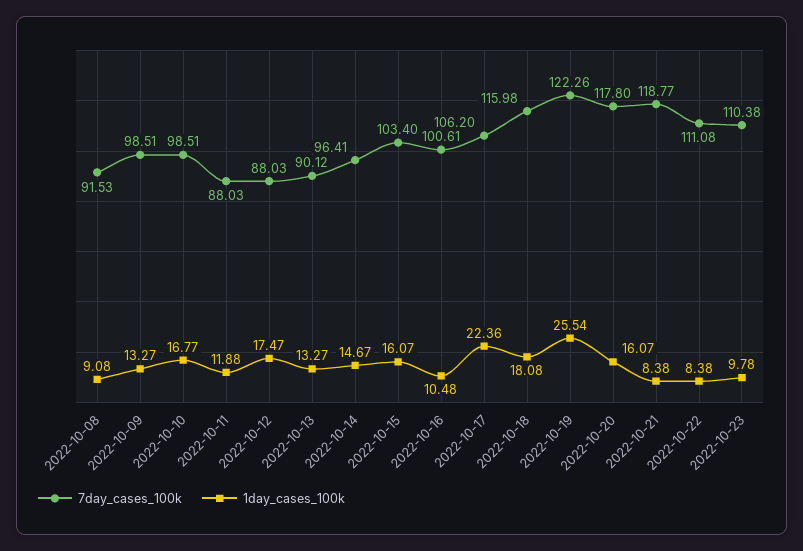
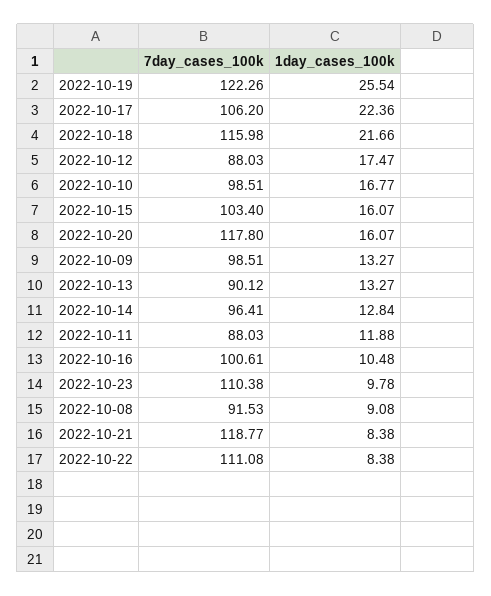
  {
    "7day_cases_100k": {
      "2022-10-08": 91.53,
      "2022-10-09": 98.51,
      "2022-10-10": 98.51,
      "2022-10-11": 88.03,
      "2022-10-12": 88.03,
      "2022-10-13": 90.12,
      "2022-10-14": 96.41,
      "2022-10-15": 103.4,
      "2022-10-16": 100.61,
      "2022-10-17": 106.2,
      "2022-10-18": 115.98,
      "2022-10-19": 122.26,
      "2022-10-20": 117.8,
      "2022-10-21": 118.77,
      "2022-10-22": 111.08,
      "2022-10-23": 110.38
    },
    "1day_cases_100k": {
      "2022-10-08": 9.08,
      "2022-10-09": 13.27,
      "2022-10-10": 16.77,
      "2022-10-11": 11.88,
      "2022-10-12": 17.47,
      "2022-10-13": 13.27,
-     "2022-10-14": 14.67,
+     "2022-10-14": 12.84,
      "2022-10-15": 16.07,
      "2022-10-16": 10.48,
      "2022-10-17": 22.36,
-     "2022-10-18": 18.08,
+     "2022-10-18": 21.66,
      "2022-10-19": 25.54,
      "2022-10-20": 16.07,
      "2022-10-21": 8.38,
      "2022-10-22": 8.38,
      "2022-10-23": 9.78
    }
  }

